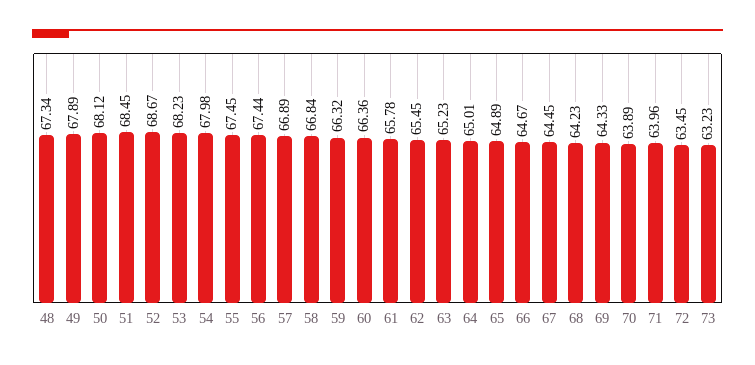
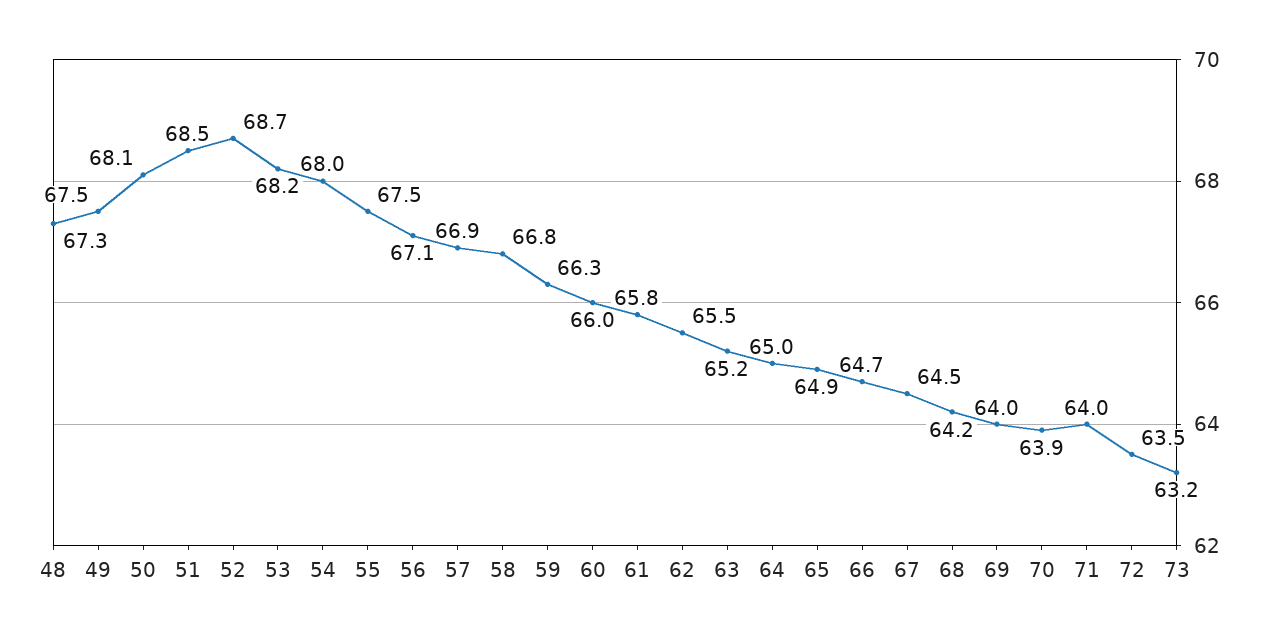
  {
    "48": 67.34,
-   "49": 67.89,
+   "49": 67.5,
    "50": 68.12,
    "51": 68.45,
    "52": 68.67,
    "53": 68.23,
    "54": 67.98,
    "55": 67.45,
-   "56": 67.44,
+   "56": 67.1,
    "57": 66.89,
    "58": 66.84,
    "59": 66.32,
-   "60": 66.36,
+   "60": 66,
    "61": 65.78,
    "62": 65.45,
    "63": 65.23,
    "64": 65.01,
    "65": 64.89,
    "66": 64.67,
    "67": 64.45,
    "68": 64.23,
-   "69": 64.33,
+   "69": 64,
    "70": 63.89,
    "71": 63.96,
    "72": 63.45,
    "73": 63.23
  }

